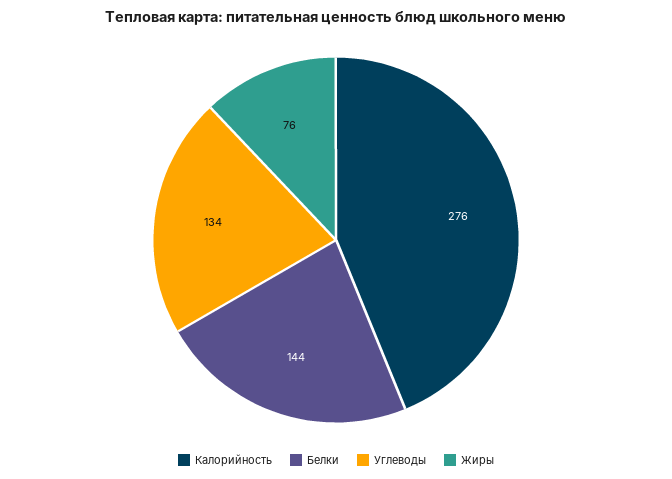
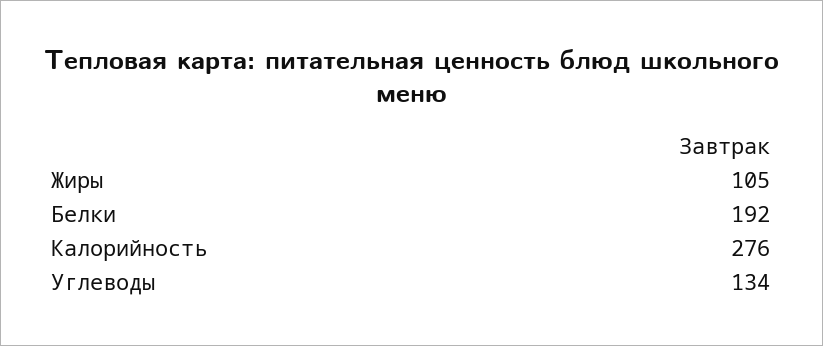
  {
    "Калорийность": 276,
-   "Белки": 144,
+   "Белки": 192,
    "Углеводы": 134,
-   "Жиры": 76
+   "Жиры": 105
  }

